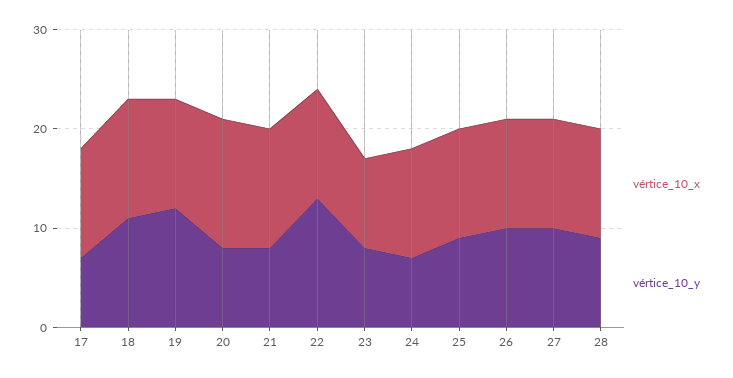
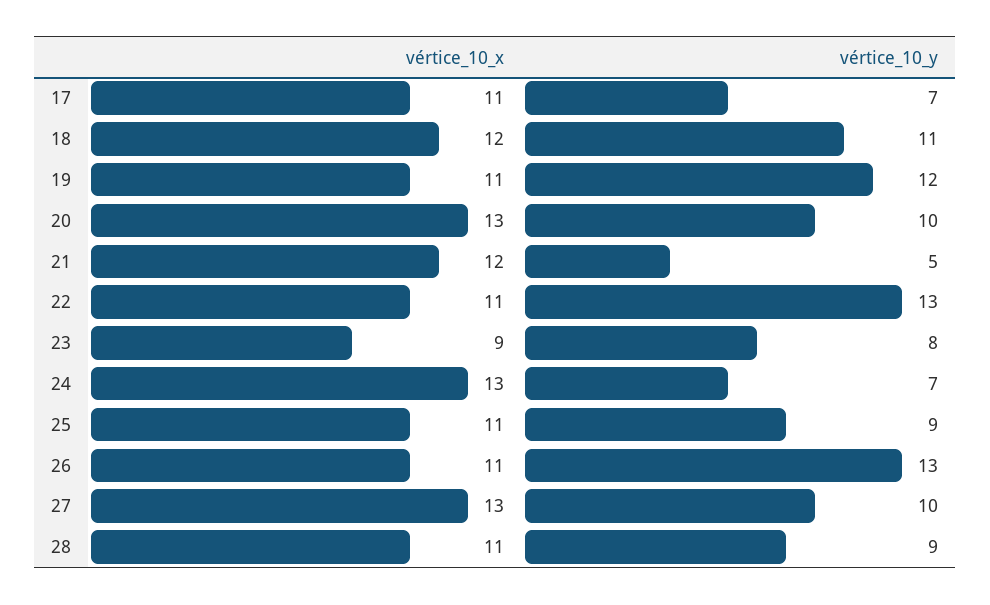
  {
    "vértice_10_x": {
      "17": 11,
      "18": 12,
      "19": 11,
      "20": 13,
      "21": 12,
      "22": 11,
      "23": 9,
-     "24": 11,
+     "24": 13,
      "25": 11,
      "26": 11,
-     "27": 11,
+     "27": 13,
      "28": 11
    },
    "vértice_10_y": {
      "17": 7,
      "18": 11,
      "19": 12,
-     "20": 8,
+     "20": 10,
-     "21": 8,
+     "21": 5,
      "22": 13,
      "23": 8,
      "24": 7,
      "25": 9,
-     "26": 10,
+     "26": 13,
      "27": 10,
      "28": 9
    }
  }

